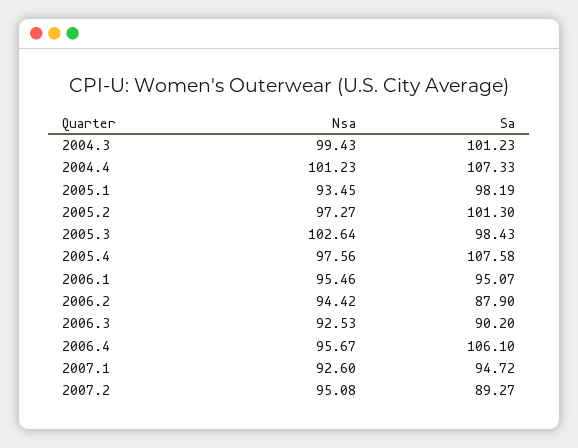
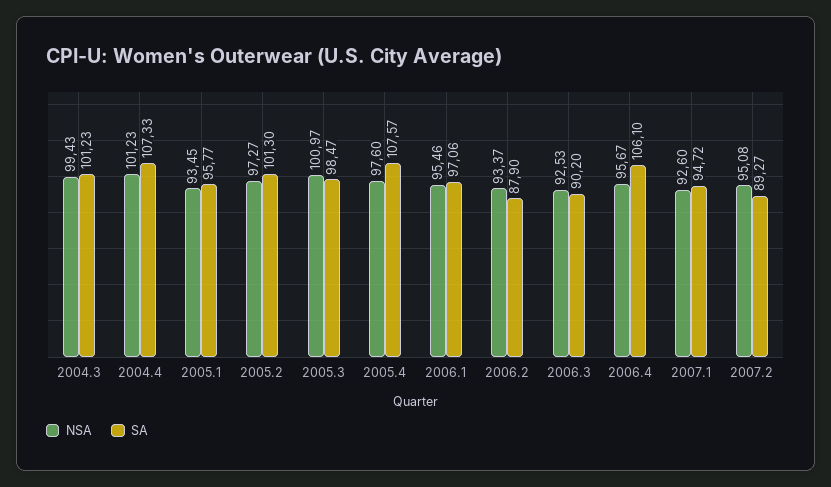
  {
    "Nsa": {
      "2004.3": 99.43,
      "2004.4": 101.23,
      "2005.1": 93.45,
      "2005.2": 97.27,
-     "2005.3": 102.64,
+     "2005.3": 100.97,
-     "2005.4": 97.56,
+     "2005.4": 97.6,
      "2006.1": 95.46,
-     "2006.2": 94.42,
+     "2006.2": 93.37,
      "2006.3": 92.53,
      "2006.4": 95.67,
      "2007.1": 92.6,
      "2007.2": 95.08
    },
    "Sa": {
      "2004.3": 101.23,
      "2004.4": 107.33,
-     "2005.1": 98.19,
+     "2005.1": 95.77,
      "2005.2": 101.3,
-     "2005.3": 98.43,
+     "2005.3": 98.47,
-     "2005.4": 107.58,
+     "2005.4": 107.57,
-     "2006.1": 95.07,
+     "2006.1": 97.06,
      "2006.2": 87.9,
      "2006.3": 90.2,
      "2006.4": 106.1,
      "2007.1": 94.72,
      "2007.2": 89.27
    }
  }

